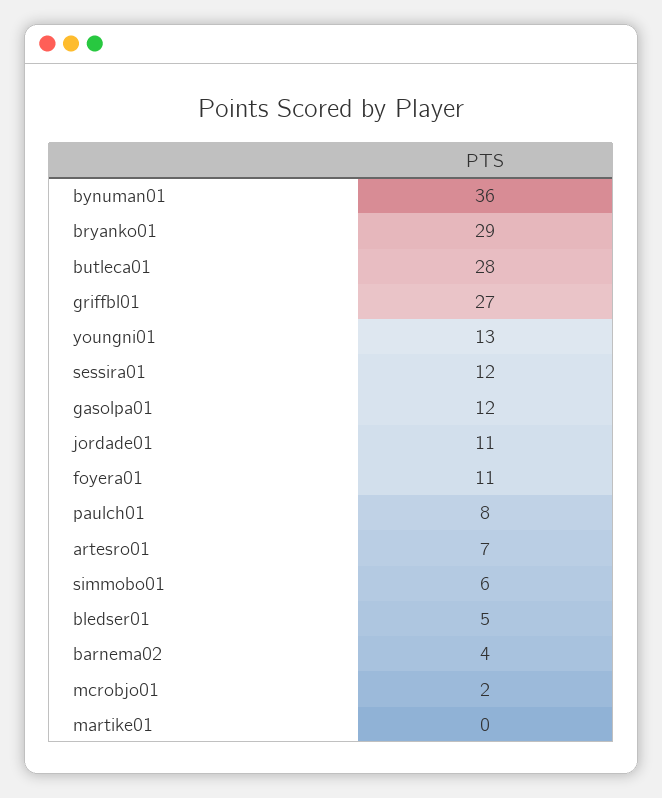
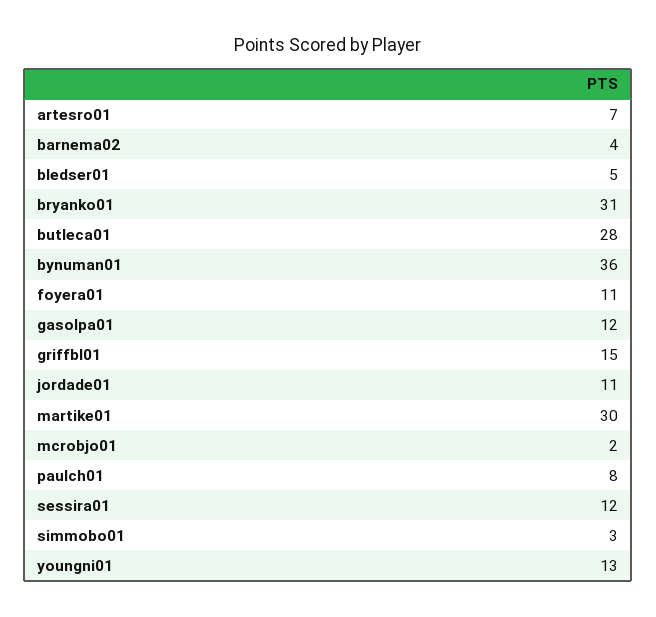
  {
    "bynuman01": 36,
-   "bryanko01": 29,
+   "bryanko01": 31,
    "butleca01": 28,
-   "griffbl01": 27,
+   "griffbl01": 15,
    "youngni01": 13,
    "sessira01": 12,
    "gasolpa01": 12,
    "jordade01": 11,
    "foyera01": 11,
    "paulch01": 8,
    "artesro01": 7,
-   "simmobo01": 6,
+   "simmobo01": 3,
    "bledser01": 5,
    "barnema02": 4,
    "mcrobjo01": 2,
-   "martike01": 0
+   "martike01": 30
  }

